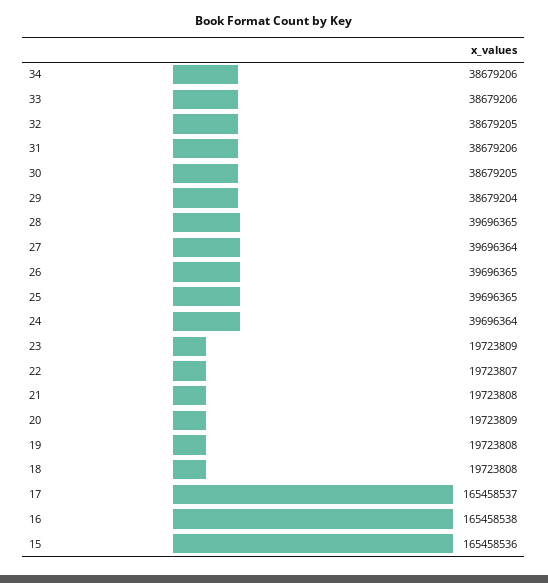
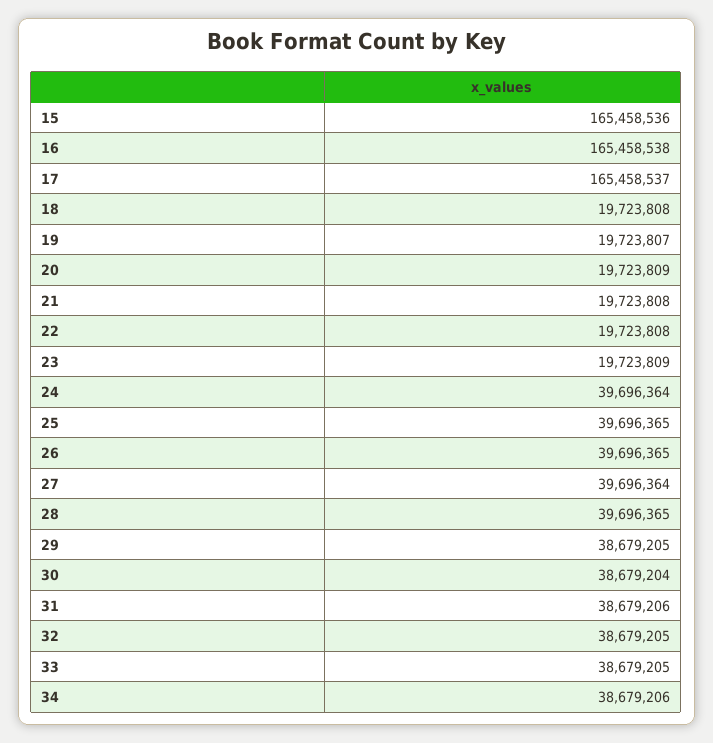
  {
    "34": 38679206,
-   "33": 38679206,
+   "33": 38679205,
    "32": 38679205,
    "31": 38679206,
-   "30": 38679205,
+   "30": 38679204,
-   "29": 38679204,
+   "29": 38679205,
    "28": 39696365,
    "27": 39696364,
    "26": 39696365,
    "25": 39696365,
    "24": 39696364,
    "23": 19723809,
-   "22": 19723807,
+   "22": 19723808,
    "21": 19723808,
    "20": 19723809,
-   "19": 19723808,
+   "19": 19723807,
    "18": 19723808,
    "17": 165458537,
    "16": 165458538,
    "15": 165458536
  }

